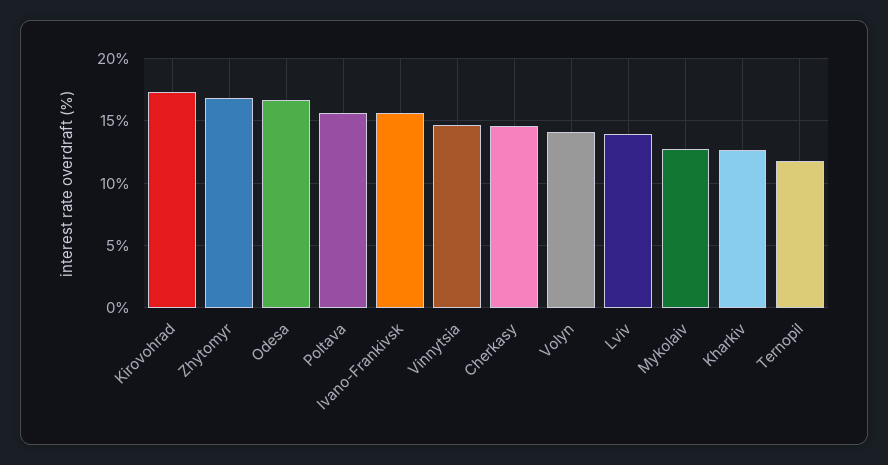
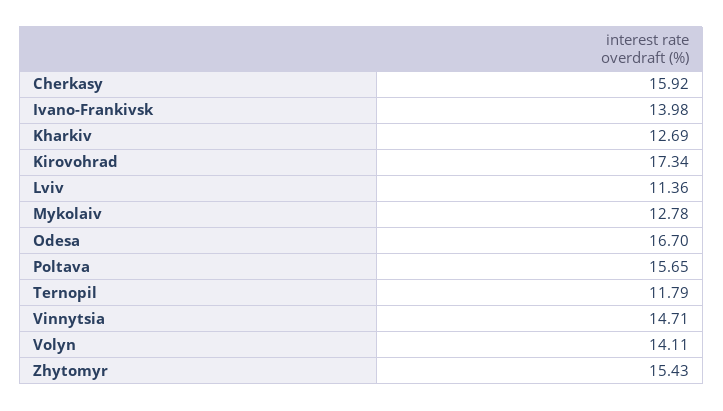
  {
    "Kirovohrad": 17.34,
-   "Zhytomyr": 17,
+   "Zhytomyr": 15.43,
    "Odesa": 16.7,
    "Poltava": 15.65,
-   "Ivano-Frankivsk": 15.5,
+   "Ivano-Frankivsk": 13.98,
    "Vinnytsia": 14.71,
-   "Cherkasy": 14.5,
+   "Cherkasy": 15.92,
    "Volyn": 14.11,
-   "Lviv": 14,
+   "Lviv": 11.36,
    "Mykolaiv": 12.78,
    "Kharkiv": 12.69,
    "Ternopil": 11.79
  }

